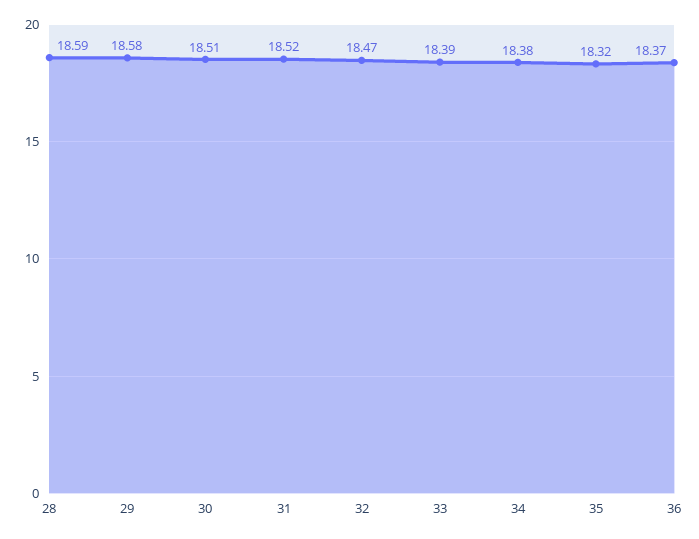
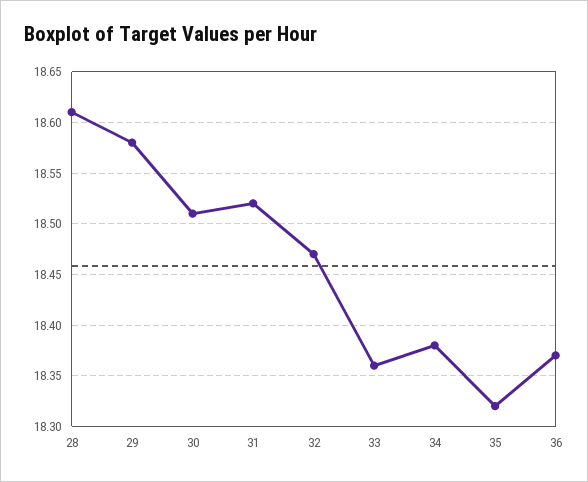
  {
-   "28": 18.59,
+   "28": 18.61,
    "29": 18.58,
    "30": 18.51,
    "31": 18.52,
    "32": 18.47,
-   "33": 18.39,
+   "33": 18.36,
    "34": 18.38,
    "35": 18.32,
    "36": 18.37
  }

